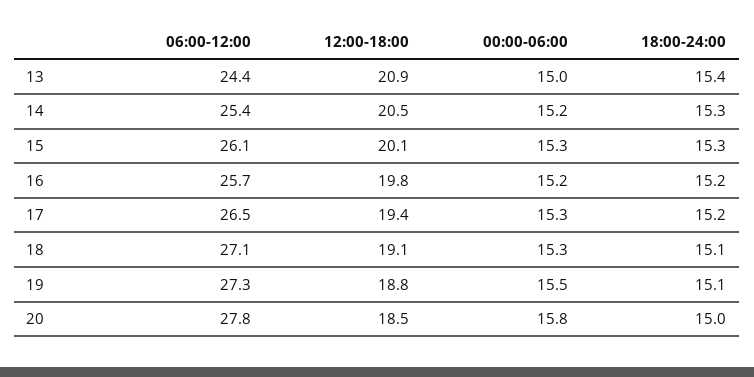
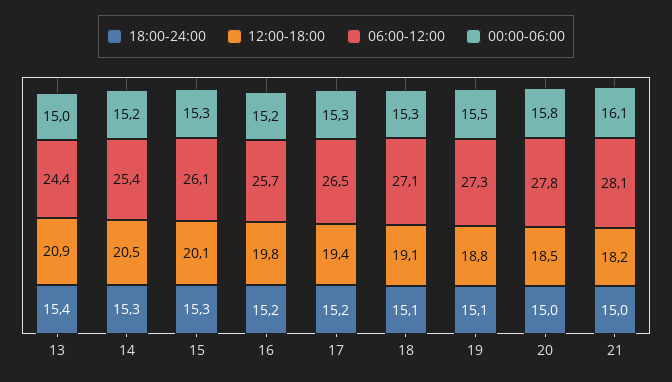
  {
    "06:00-12:00": {
      "13": 24.4,
      "14": 25.4,
      "15": 26.1,
      "16": 25.7,
      "17": 26.5,
      "18": 27.1,
      "19": 27.3,
-     "20": 27.8
+     "20": 27.8,
+     "21": 28.1
    },
    "12:00-18:00": {
      "13": 20.9,
      "14": 20.5,
      "15": 20.1,
      "16": 19.8,
      "17": 19.4,
      "18": 19.1,
      "19": 18.8,
-     "20": 18.5
+     "20": 18.5,
+     "21": 18.2
    },
    "00:00-06:00": {
      "13": 15,
      "14": 15.2,
      "15": 15.3,
      "16": 15.2,
      "17": 15.3,
      "18": 15.3,
      "19": 15.5,
-     "20": 15.8
+     "20": 15.8,
+     "21": 16.1
    },
    "18:00-24:00": {
      "13": 15.4,
      "14": 15.3,
      "15": 15.3,
      "16": 15.2,
      "17": 15.2,
      "18": 15.1,
      "19": 15.1,
-     "20": 15
+     "20": 15,
+     "21": 15
    }
  }

